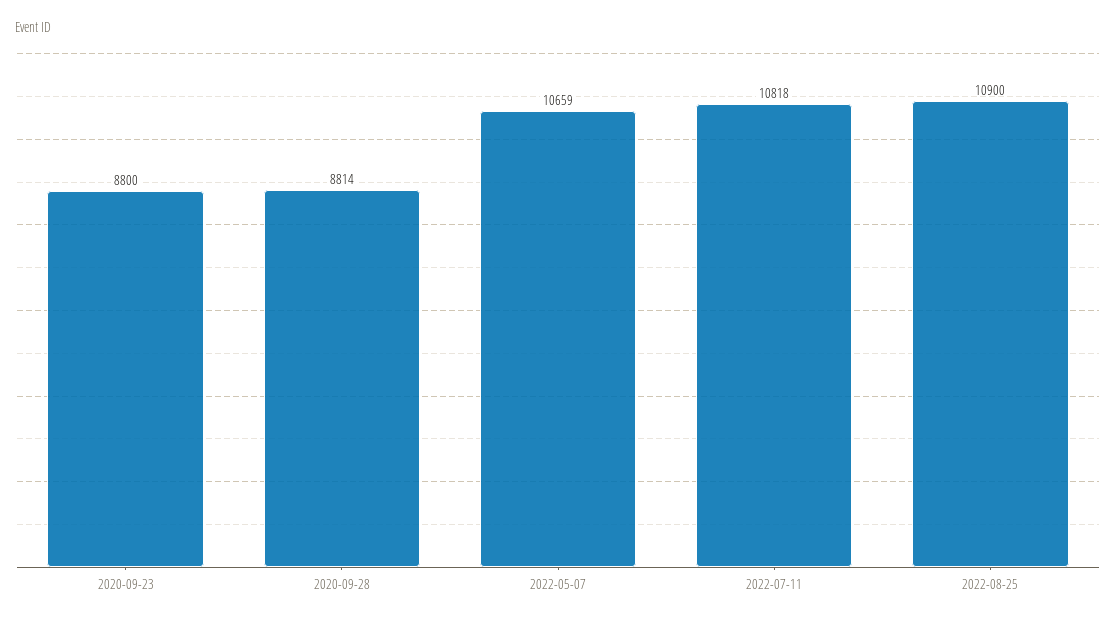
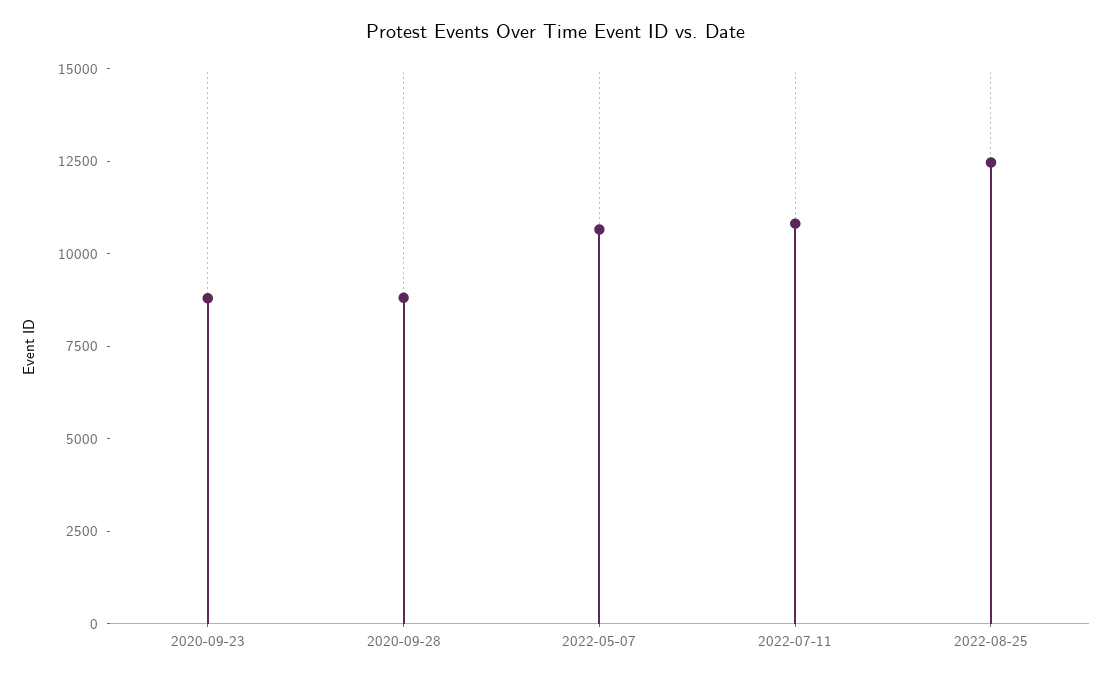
  {
    "2020-09-23": 8800,
    "2020-09-28": 8814,
    "2022-05-07": 10659,
    "2022-07-11": 10818,
-   "2022-08-25": 10900
+   "2022-08-25": 12500
  }

